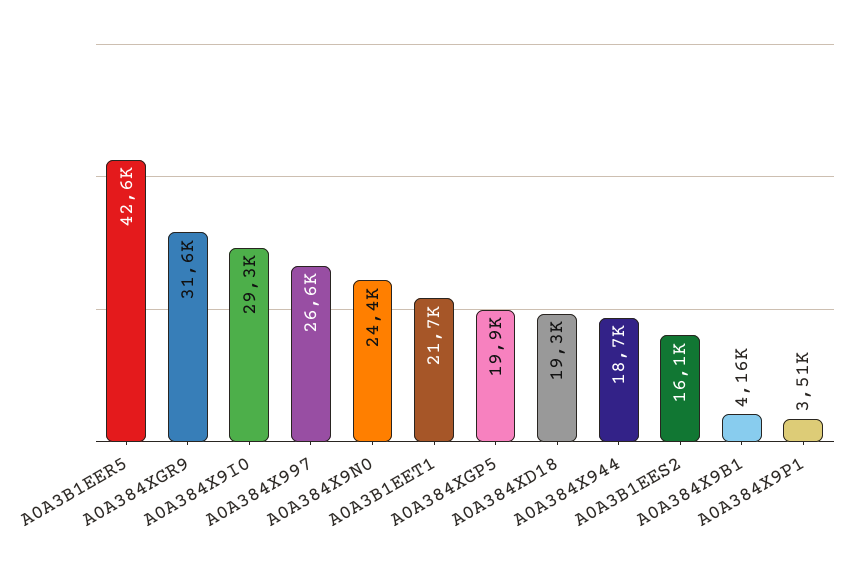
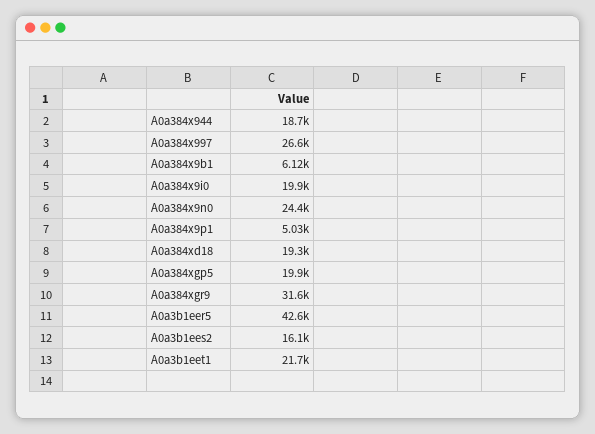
  {
    "A0A3B1EER5": 42600,
    "A0A384XGR9": 31600,
-   "A0A384X9I0": 29300,
+   "A0A384X9I0": 19900,
    "A0A384X997": 26600,
    "A0A384X9N0": 24400,
    "A0A3B1EET1": 21700,
    "A0A384XGP5": 19900,
    "A0A384XD18": 19300,
    "A0A384X944": 18700,
    "A0A3B1EES2": 16100,
-   "A0A384X9B1": 4160,
+   "A0A384X9B1": 6120,
-   "A0A384X9P1": 3510
+   "A0A384X9P1": 5030
  }

